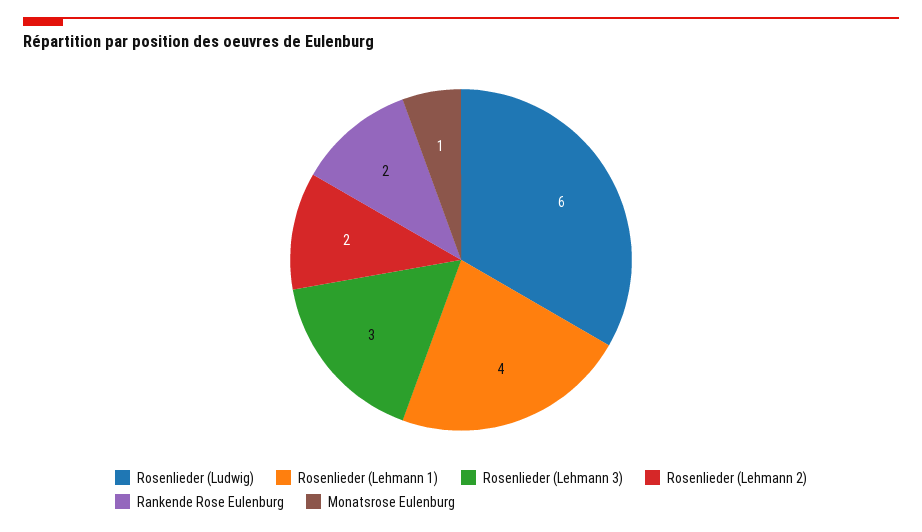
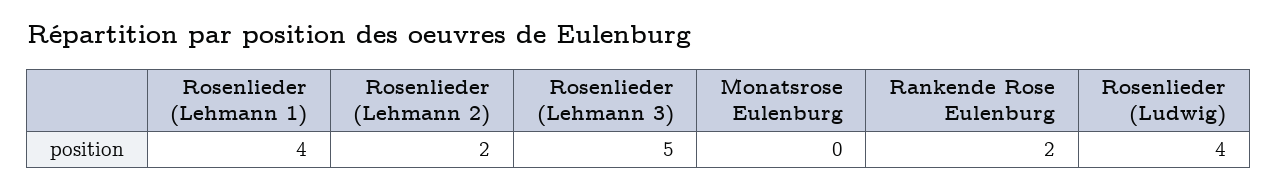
  {
-   "Rosenlieder (Ludwig)": 6,
+   "Rosenlieder (Ludwig)": 4,
    "Rosenlieder (Lehmann 1)": 4,
-   "Rosenlieder (Lehmann 3)": 3,
+   "Rosenlieder (Lehmann 3)": 5,
    "Rosenlieder (Lehmann 2)": 2,
    "Rankende Rose Eulenburg": 2,
-   "Monatsrose Eulenburg": 1
+   "Monatsrose Eulenburg": 0
  }

